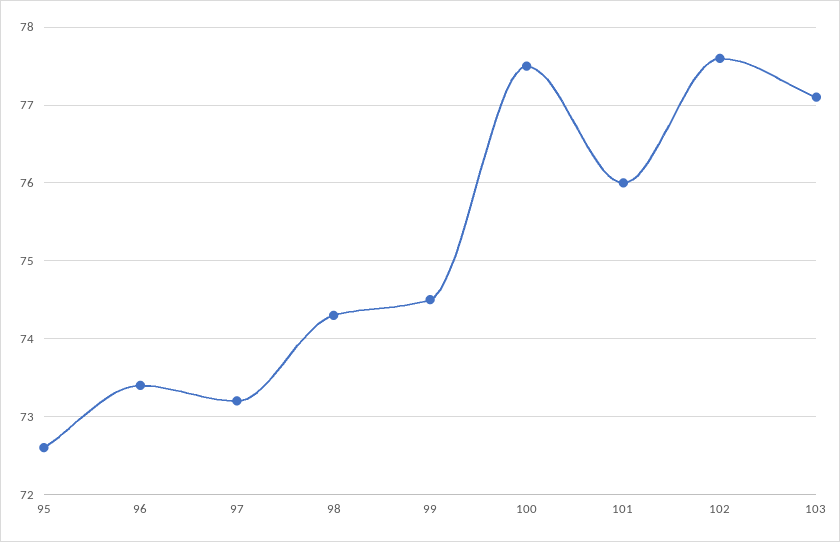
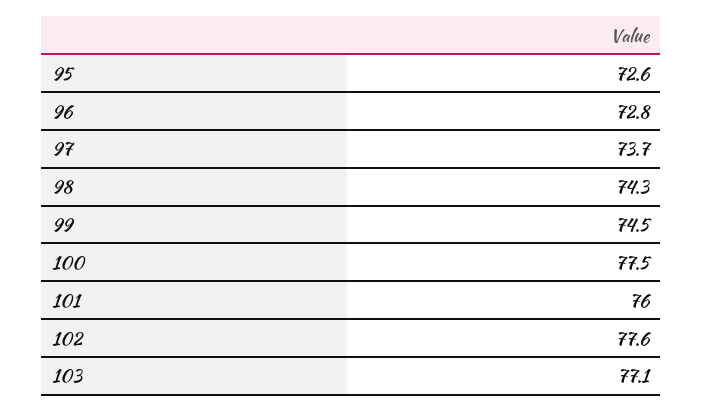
  {
    "95": 72.6,
-   "96": 73.4,
+   "96": 72.8,
-   "97": 73.2,
+   "97": 73.7,
    "98": 74.3,
    "99": 74.5,
    "100": 77.5,
    "101": 76,
    "102": 77.6,
    "103": 77.1
  }

